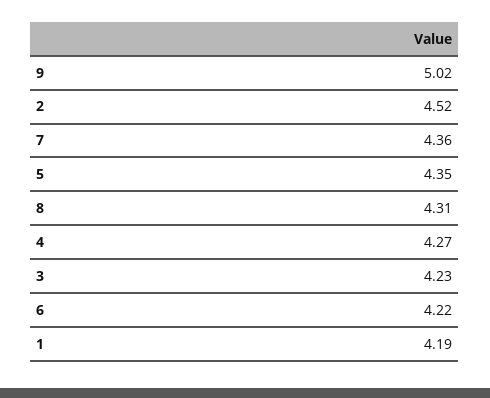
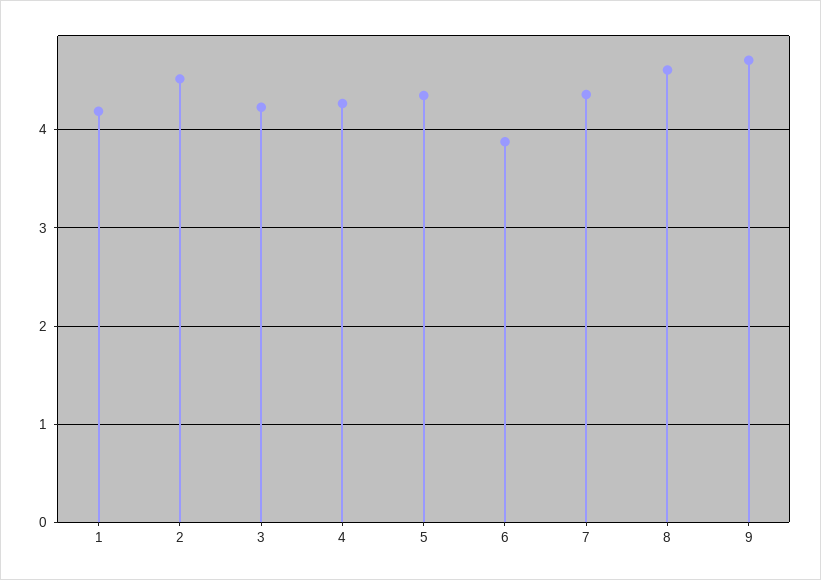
  {
-   "9": 5.02,
+   "9": 4.7,
    "2": 4.52,
    "7": 4.36,
    "5": 4.35,
-   "8": 4.31,
+   "8": 4.6,
    "4": 4.27,
    "3": 4.23,
-   "6": 4.22,
+   "6": 3.9,
    "1": 4.19
  }

